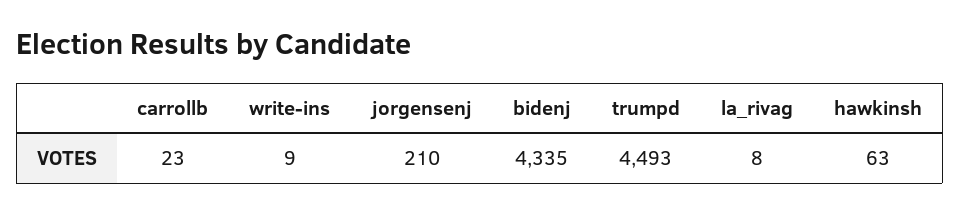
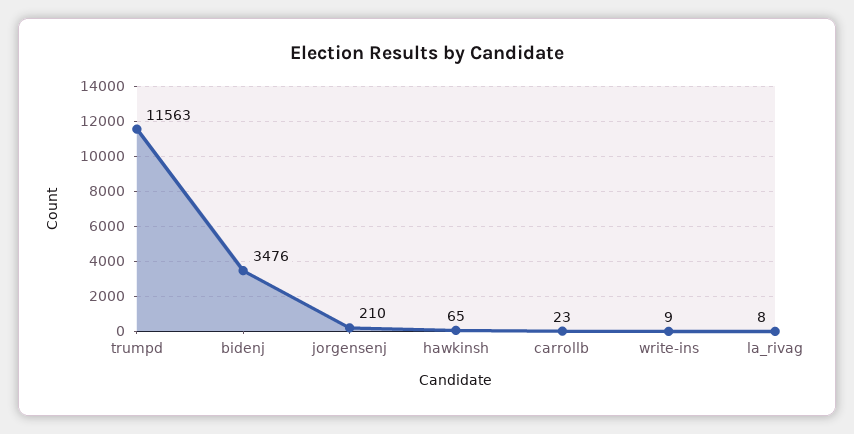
  {
    "carrollb": 23,
    "write-ins": 9,
    "jorgensenj": 210,
-   "bidenj": 4335,
+   "bidenj": 3476,
-   "trumpd": 4493,
+   "trumpd": 11563,
    "la_rivag": 8,
-   "hawkinsh": 63
+   "hawkinsh": 65
  }

